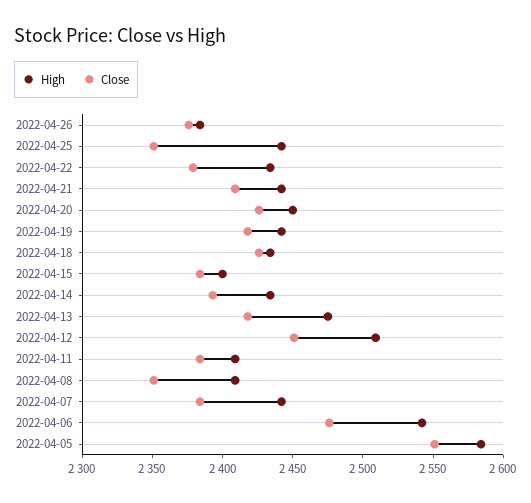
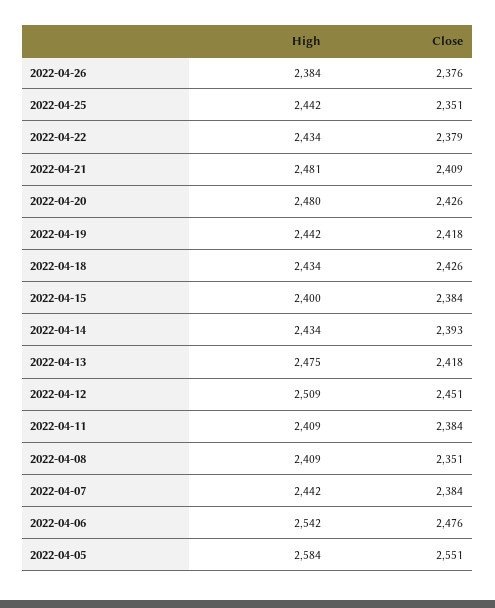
  {
    "High": {
      "2022-04-26": 2384,
      "2022-04-25": 2442,
      "2022-04-22": 2434,
-     "2022-04-21": 2440,
+     "2022-04-21": 2481,
-     "2022-04-20": 2450,
+     "2022-04-20": 2480,
      "2022-04-19": 2442,
      "2022-04-18": 2434,
      "2022-04-15": 2400,
      "2022-04-14": 2434,
      "2022-04-13": 2475,
      "2022-04-12": 2509,
      "2022-04-11": 2409,
      "2022-04-08": 2409,
      "2022-04-07": 2442,
      "2022-04-06": 2542,
      "2022-04-05": 2584
    },
    "Close": {
      "2022-04-26": 2376,
      "2022-04-25": 2351,
      "2022-04-22": 2379,
      "2022-04-21": 2409,
      "2022-04-20": 2426,
      "2022-04-19": 2418,
      "2022-04-18": 2426,
      "2022-04-15": 2384,
      "2022-04-14": 2393,
      "2022-04-13": 2418,
      "2022-04-12": 2451,
      "2022-04-11": 2384,
      "2022-04-08": 2351,
      "2022-04-07": 2384,
      "2022-04-06": 2476,
      "2022-04-05": 2551
    }
  }

